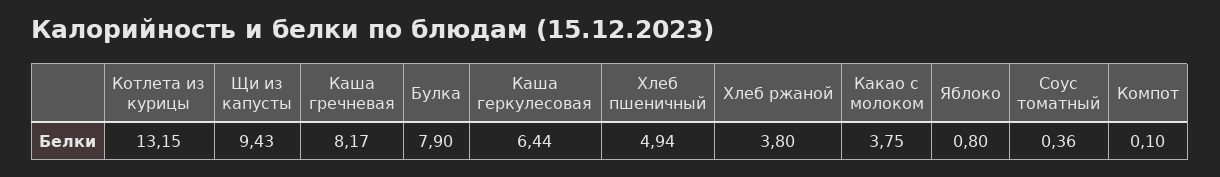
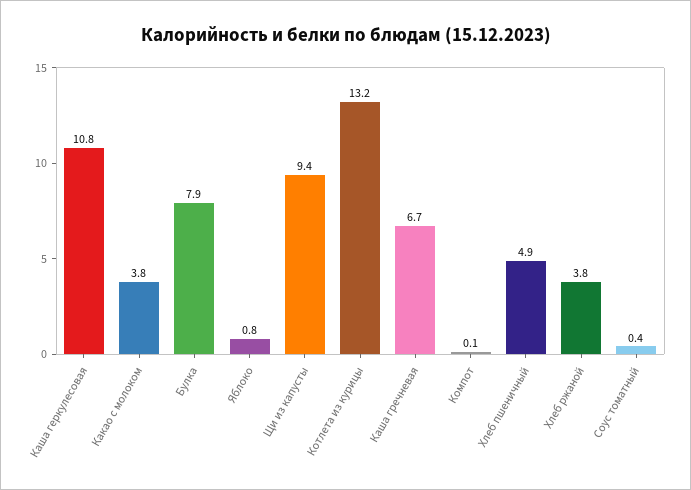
  {
    "Котлета из курицы": 13.15,
    "Щи из капусты": 9.43,
-   "Каша гречневая": 8.17,
+   "Каша гречневая": 6.7,
    "Булка": 7.9,
-   "Каша геркулесовая": 6.44,
+   "Каша геркулесовая": 10.8,
    "Хлеб пшеничный": 4.94,
    "Хлеб ржаной": 3.8,
    "Какао с молоком": 3.75,
    "Яблоко": 0.8,
    "Соус томатный": 0.36,
    "Компот": 0.1
  }

